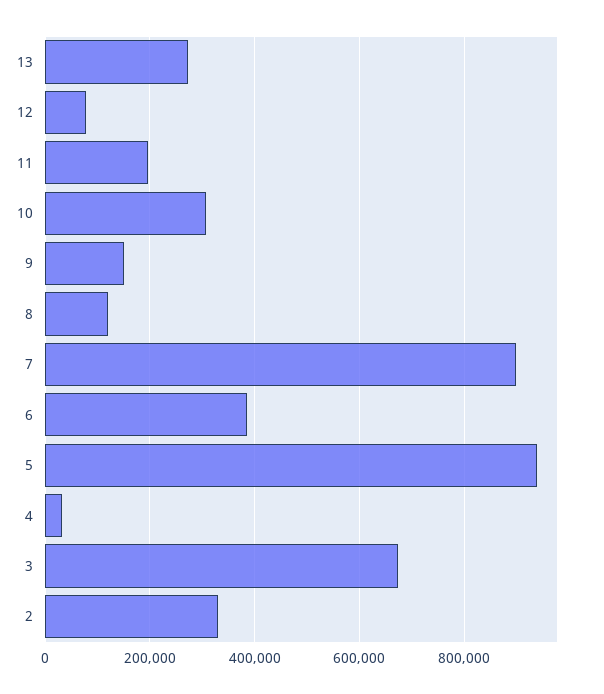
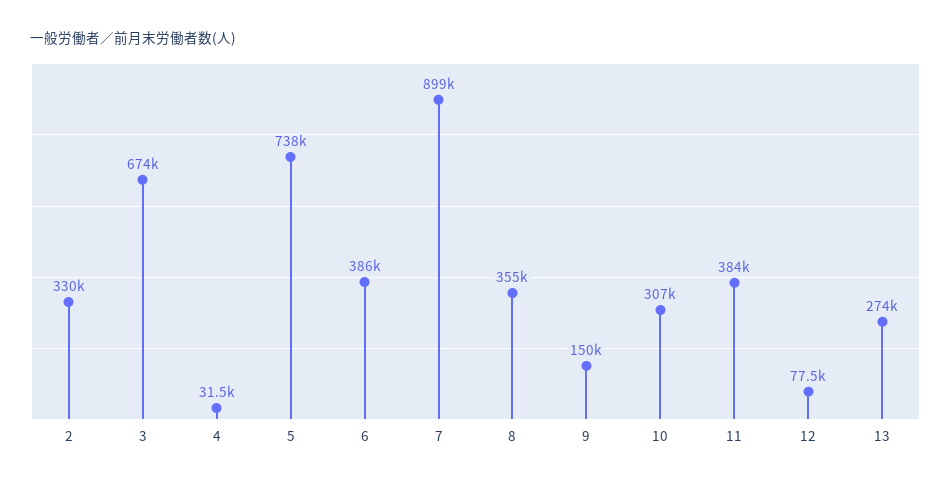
  {
    "13": 274000,
    "12": 77500,
-   "11": 200000,
+   "11": 384000,
    "10": 307000,
    "9": 150000,
-   "8": 120000,
+   "8": 355000,
    "7": 899000,
    "6": 386000,
-   "5": 940000,
+   "5": 738000,
    "4": 31500,
    "3": 674000,
    "2": 330000
  }

